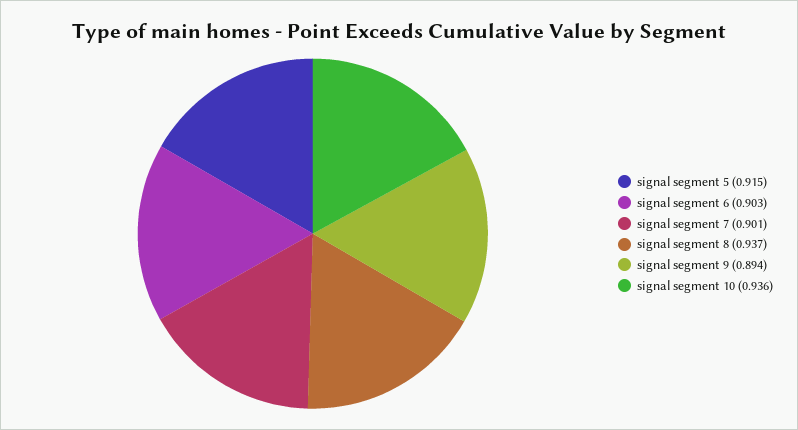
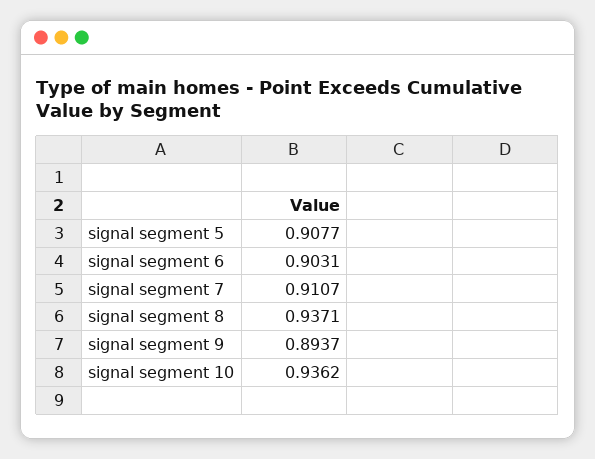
  {
-   "signal segment 5": 0.915,
+   "signal segment 5": 0.9077,
    "signal segment 6": 0.9031,
-   "signal segment 7": 0.901,
+   "signal segment 7": 0.9107,
    "signal segment 8": 0.9371,
    "signal segment 9": 0.8937,
    "signal segment 10": 0.9362
  }

